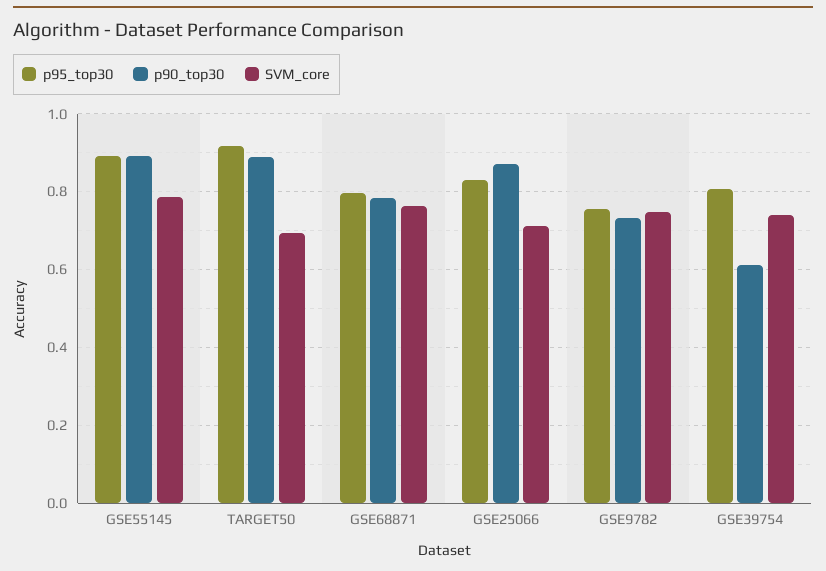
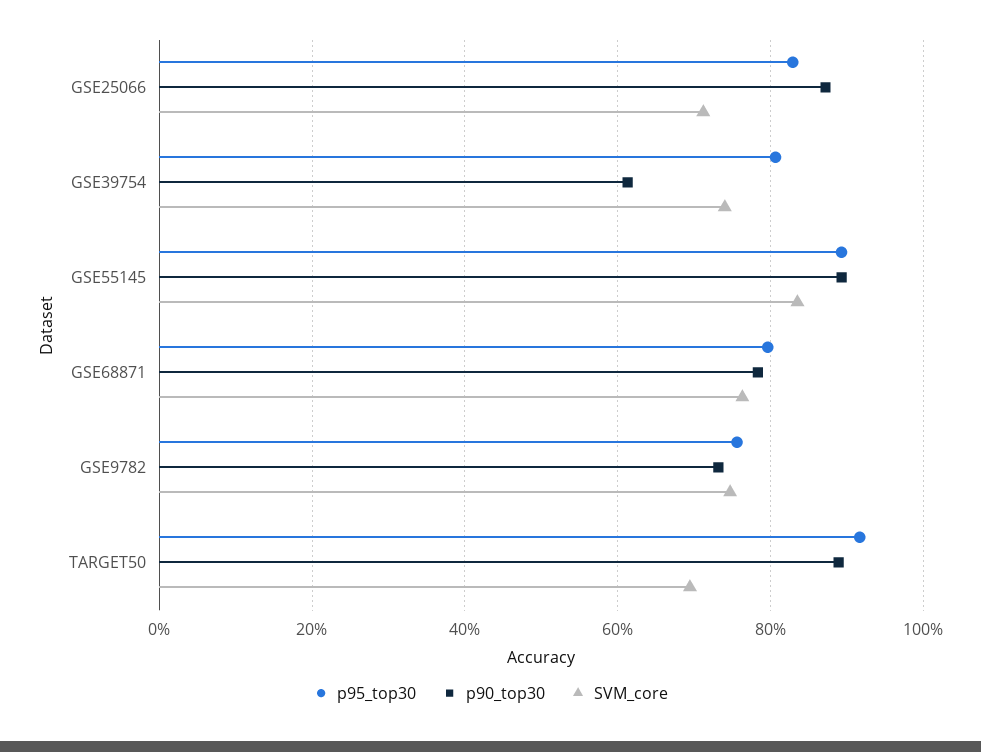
  {
    "p95_top30": {
      "GSE55145": 0.9,
      "TARGET50": 0.92,
      "GSE68871": 0.8,
      "GSE25066": 0.82,
      "GSE9782": 0.76,
      "GSE39754": 0.8
    },
    "p90_top30": {
      "GSE55145": 0.9,
      "TARGET50": 0.88,
      "GSE68871": 0.78,
      "GSE25066": 0.88,
      "GSE9782": 0.74,
      "GSE39754": 0.62
    },
    "SVM_core": {
-     "GSE55145": 0.78,
+     "GSE55145": 0.84,
      "TARGET50": 0.7,
      "GSE68871": 0.76,
      "GSE25066": 0.72,
      "GSE9782": 0.74,
      "GSE39754": 0.74
    }
  }

